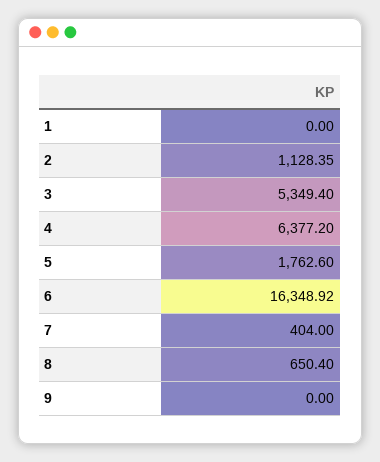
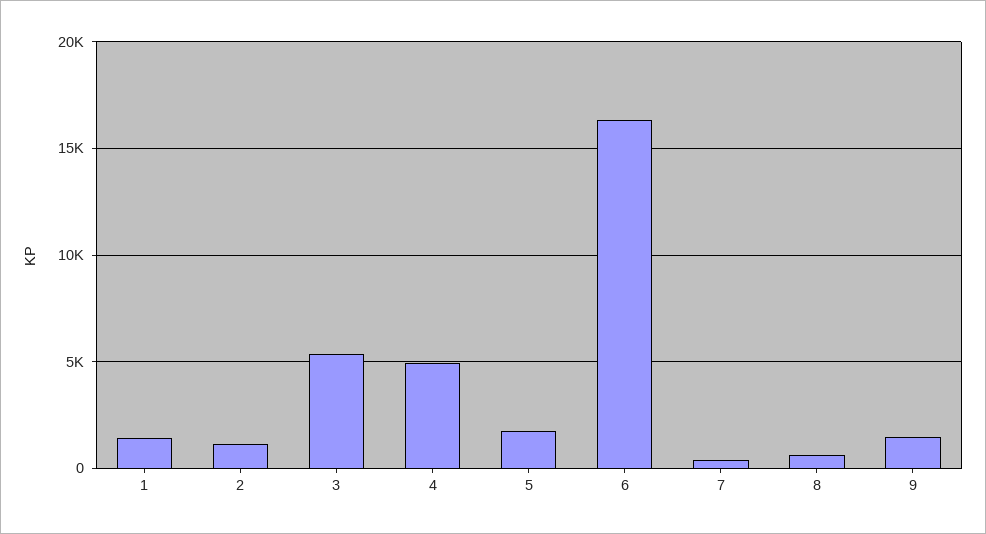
  {
-   "1": 0,
+   "1": 1500,
    "2": 1128.35,
    "3": 5349.4,
-   "4": 6377.2,
+   "4": 5000,
    "5": 1762.6,
    "6": 16348.92,
    "7": 404,
    "8": 650.4,
-   "9": 0
+   "9": 1500
  }

